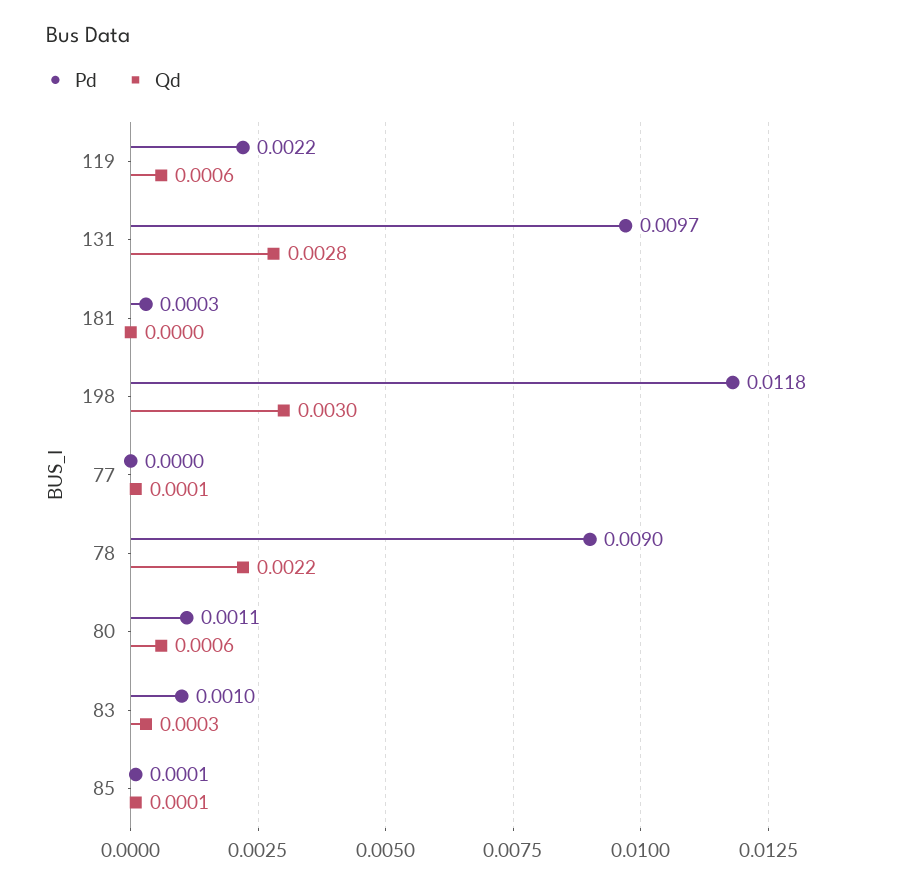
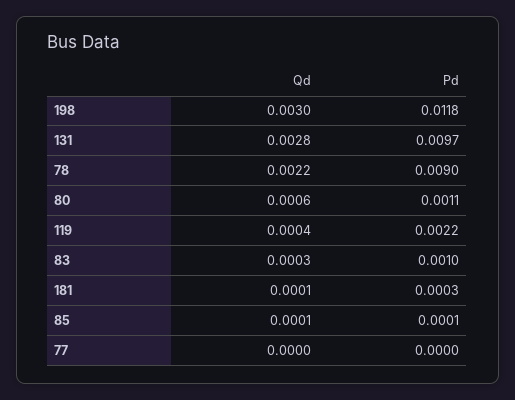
  {
    "Pd": {
      "119": 0.0022,
      "131": 0.0097,
      "181": 0.0003,
      "198": 0.0118,
      "77": 0,
      "78": 0.009,
      "80": 0.0011,
      "83": 0.001,
      "85": 0.0001
    },
    "Qd": {
-     "119": 0.0006,
+     "119": 0.0004,
      "131": 0.0028,
-     "181": 0,
+     "181": 0.0001,
      "198": 0.003,
-     "77": 0.0001,
+     "77": 0,
      "78": 0.0022,
      "80": 0.0006,
      "83": 0.0003,
      "85": 0.0001
    }
  }

